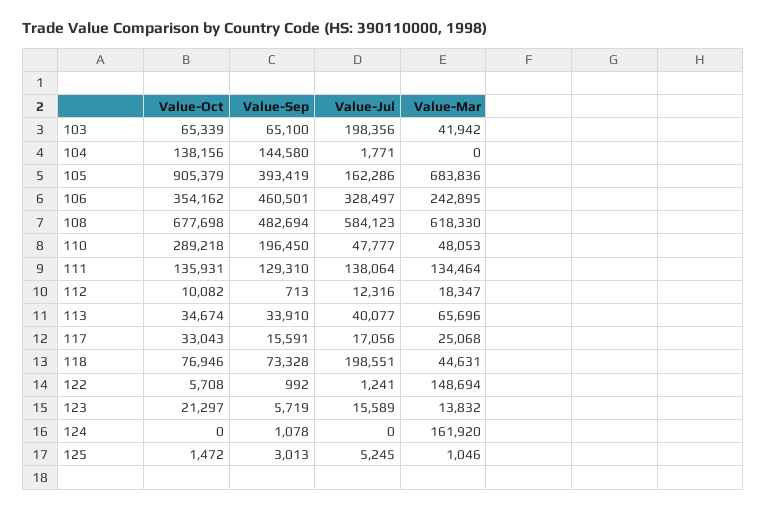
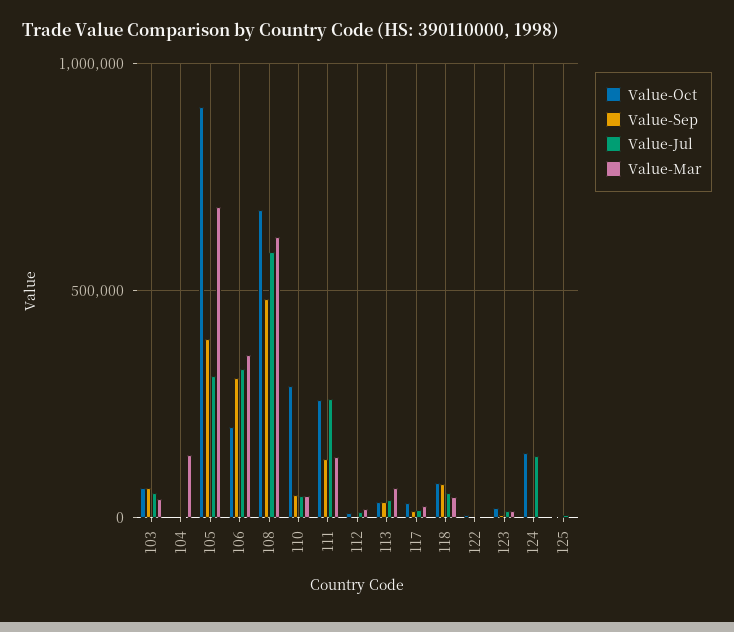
  {
    "Value-Oct": {
      "103": 65339,
-     "104": 138156,
+     "104": 0,
      "105": 905379,
-     "106": 354162,
+     "106": 200000,
      "108": 677698,
      "110": 289218,
-     "111": 135931,
+     "111": 250000,
      "112": 10082,
      "113": 34674,
      "117": 33043,
      "118": 76946,
      "122": 5708,
      "123": 21297,
-     "124": 0,
+     "124": 150000,
      "125": 1472
    },
    "Value-Sep": {
      "103": 65100,
-     "104": 144580,
+     "104": 0,
      "105": 393419,
-     "106": 460501,
+     "106": 300000,
      "108": 482694,
-     "110": 196450,
+     "110": 50000,
      "111": 129310,
      "112": 713,
      "113": 33910,
      "117": 15591,
      "118": 73328,
      "122": 992,
      "123": 5719,
      "124": 1078,
      "125": 3013
    },
    "Value-Jul": {
-     "103": 198356,
+     "103": 50000,
      "104": 1771,
-     "105": 162286,
+     "105": 300000,
      "106": 328497,
      "108": 584123,
      "110": 47777,
-     "111": 138064,
+     "111": 250000,
      "112": 12316,
      "113": 40077,
      "117": 17056,
-     "118": 198551,
+     "118": 50000,
      "122": 1241,
      "123": 15589,
-     "124": 0,
+     "124": 150000,
      "125": 5245
    },
    "Value-Mar": {
      "103": 41942,
-     "104": 0,
+     "104": 150000,
      "105": 683836,
-     "106": 242895,
+     "106": 350000,
      "108": 618330,
      "110": 48053,
      "111": 134464,
      "112": 18347,
      "113": 65696,
      "117": 25068,
      "118": 44631,
-     "122": 148694,
+     "122": 0,
      "123": 13832,
-     "124": 161920,
+     "124": 0,
      "125": 1046
    }
  }

